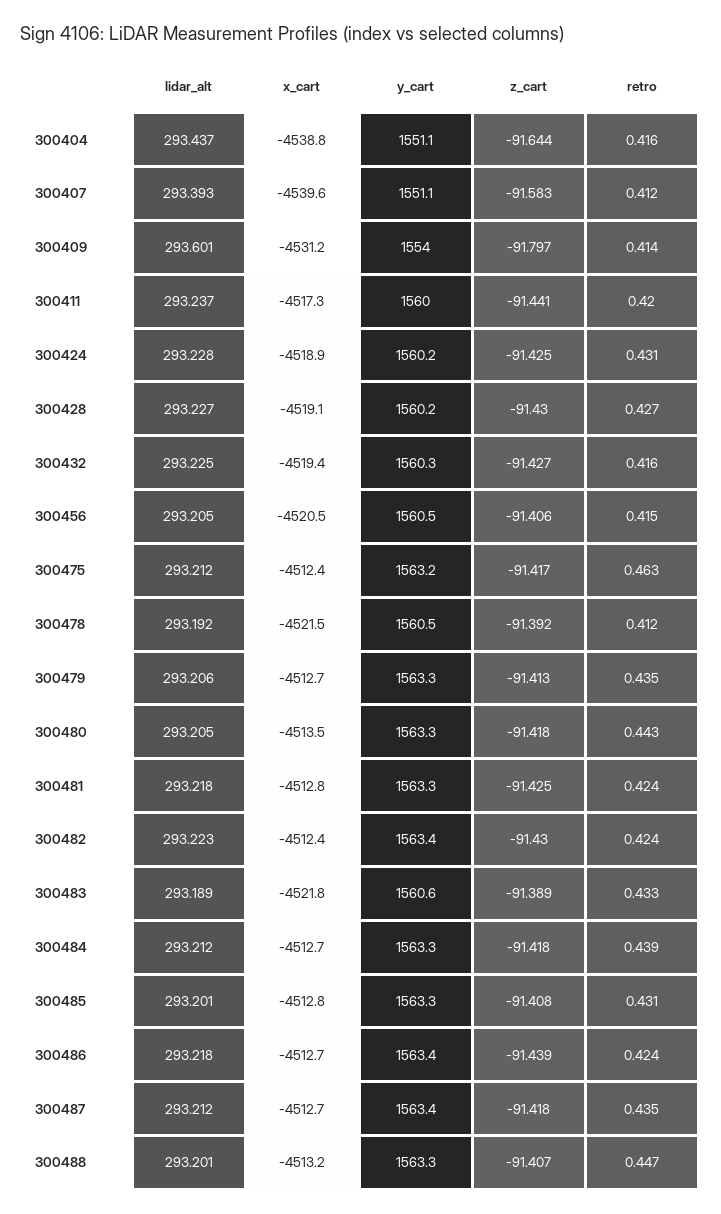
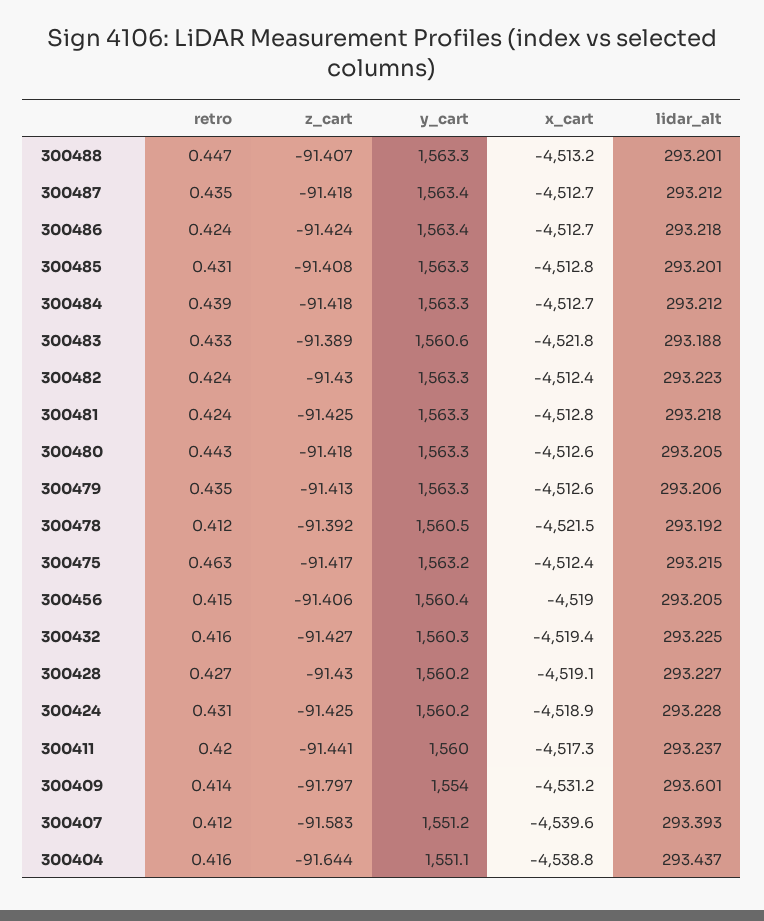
  {
    "lidar_alt": {
      "300404": 293.437,
      "300407": 293.393,
      "300409": 293.601,
      "300411": 293.237,
      "300424": 293.228,
      "300428": 293.227,
      "300432": 293.225,
      "300456": 293.205,
-     "300475": 293.212,
+     "300475": 293.215,
      "300478": 293.192,
      "300479": 293.206,
      "300480": 293.205,
      "300481": 293.218,
      "300482": 293.223,
-     "300483": 293.189,
+     "300483": 293.188,
      "300484": 293.212,
      "300485": 293.201,
      "300486": 293.218,
      "300487": 293.212,
      "300488": 293.201
    },
    "x_cart": {
      "300404": -4538.8,
      "300407": -4539.6,
      "300409": -4531.2,
      "300411": -4517.3,
      "300424": -4518.9,
      "300428": -4519.1,
      "300432": -4519.4,
-     "300456": -4520.5,
+     "300456": -4519,
      "300475": -4512.4,
      "300478": -4521.5,
-     "300479": -4512.7,
+     "300479": -4512.6,
-     "300480": -4513.5,
+     "300480": -4512.6,
      "300481": -4512.8,
      "300482": -4512.4,
      "300483": -4521.8,
      "300484": -4512.7,
      "300485": -4512.8,
      "300486": -4512.7,
      "300487": -4512.7,
      "300488": -4513.2
    },
    "y_cart": {
      "300404": 1551.1,
-     "300407": 1551.1,
+     "300407": 1551.2,
      "300409": 1554,
      "300411": 1560,
      "300424": 1560.2,
      "300428": 1560.2,
      "300432": 1560.3,
-     "300456": 1560.5,
+     "300456": 1560.4,
      "300475": 1563.2,
      "300478": 1560.5,
      "300479": 1563.3,
      "300480": 1563.3,
      "300481": 1563.3,
-     "300482": 1563.4,
+     "300482": 1563.3,
      "300483": 1560.6,
      "300484": 1563.3,
      "300485": 1563.3,
      "300486": 1563.4,
      "300487": 1563.4,
      "300488": 1563.3
    },
    "z_cart": {
      "300404": -91.644,
      "300407": -91.583,
      "300409": -91.797,
      "300411": -91.441,
      "300424": -91.425,
      "300428": -91.43,
      "300432": -91.427,
      "300456": -91.406,
      "300475": -91.417,
      "300478": -91.392,
      "300479": -91.413,
      "300480": -91.418,
      "300481": -91.425,
      "300482": -91.43,
      "300483": -91.389,
      "300484": -91.418,
      "300485": -91.408,
-     "300486": -91.439,
+     "300486": -91.424,
      "300487": -91.418,
      "300488": -91.407
    },
    "retro": {
      "300404": 0.416,
      "300407": 0.412,
      "300409": 0.414,
      "300411": 0.42,
      "300424": 0.431,
      "300428": 0.427,
      "300432": 0.416,
      "300456": 0.415,
      "300475": 0.463,
      "300478": 0.412,
      "300479": 0.435,
      "300480": 0.443,
      "300481": 0.424,
      "300482": 0.424,
      "300483": 0.433,
      "300484": 0.439,
      "300485": 0.431,
      "300486": 0.424,
      "300487": 0.435,
      "300488": 0.447
    }
  }

